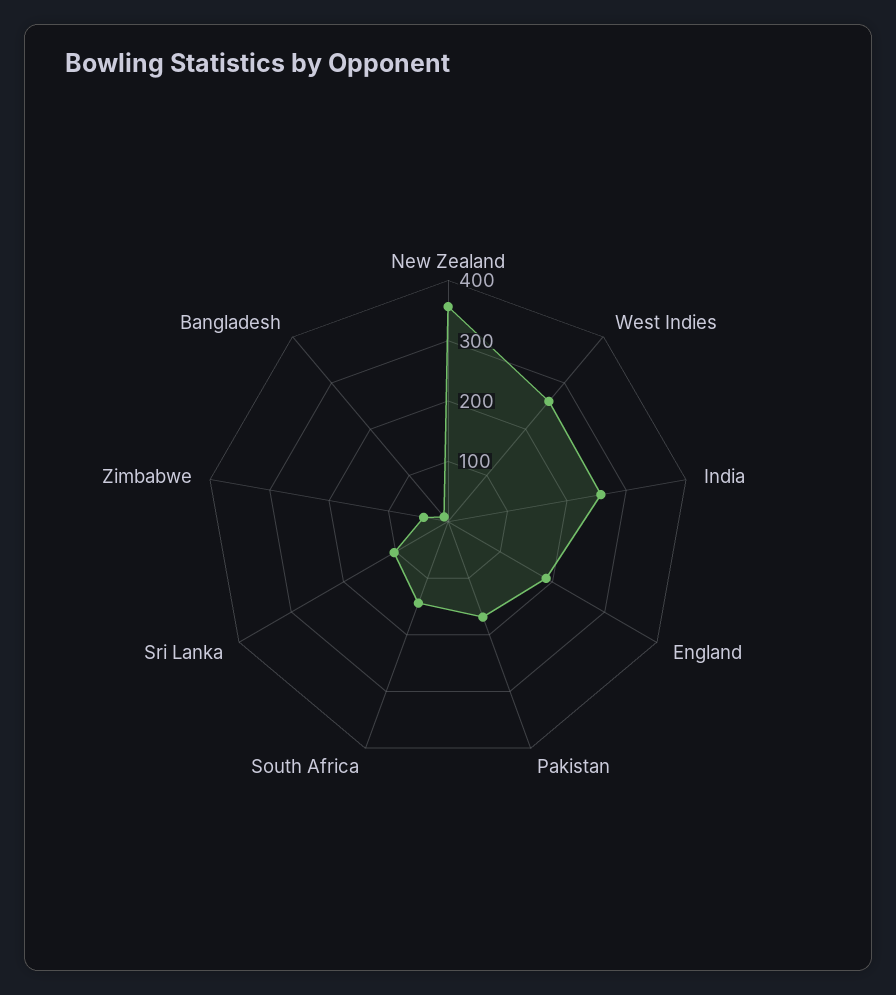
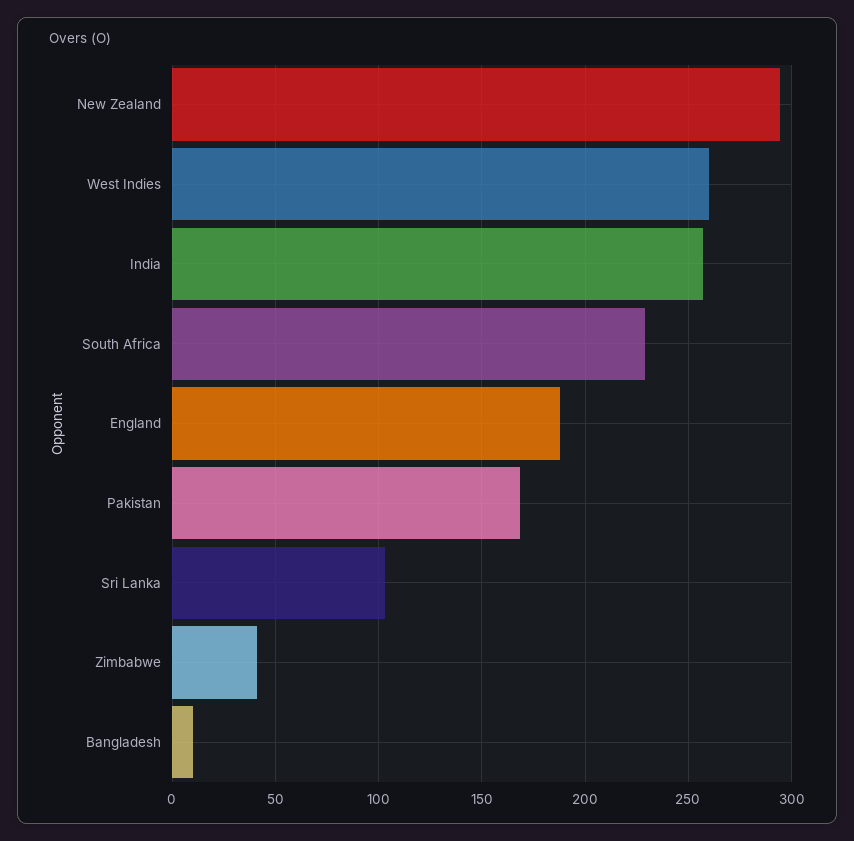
  {
-   "New Zealand": 360,
+   "New Zealand": 295,
    "West Indies": 260,
    "India": 255,
    "England": 190,
    "Pakistan": 170,
-   "South Africa": 140,
+   "South Africa": 230,
    "Sri Lanka": 105,
    "Zimbabwe": 40,
    "Bangladesh": 10
  }

